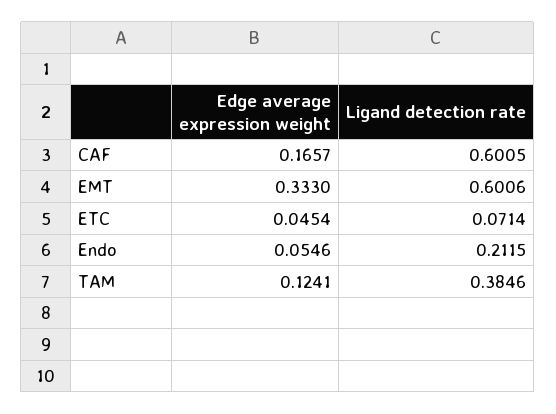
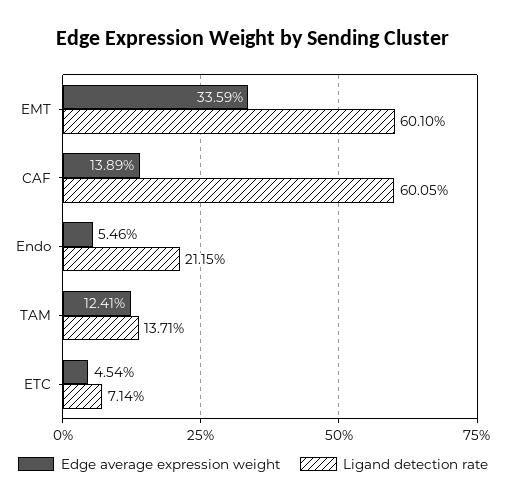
  {
    "Edge average expression weight": {
-     "CAF": 0.1657,
+     "CAF": 0.1389,
-     "EMT": 0.333,
+     "EMT": 0.3359,
      "ETC": 0.0454,
      "Endo": 0.0546,
      "TAM": 0.1241
    },
    "Ligand detection rate": {
      "CAF": 0.6005,
-     "EMT": 0.6006,
+     "EMT": 0.601,
      "ETC": 0.0714,
      "Endo": 0.2115,
-     "TAM": 0.3846
+     "TAM": 0.1371
    }
  }

